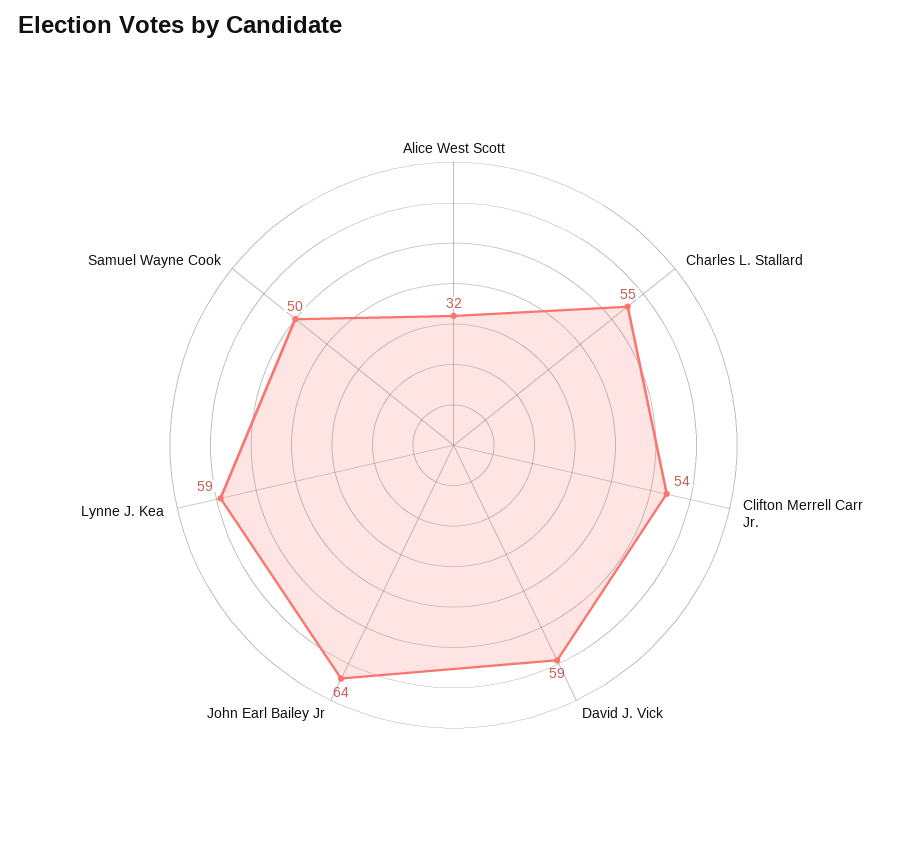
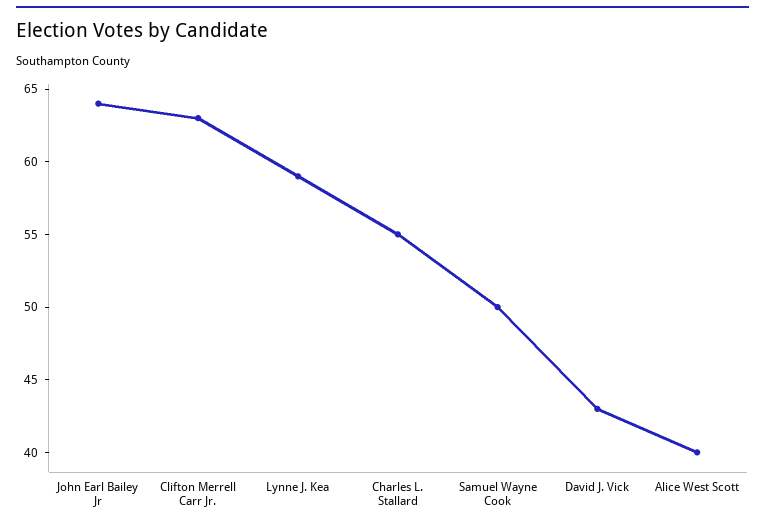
  {
-   "Alice West Scott": 32,
+   "Alice West Scott": 40,
    "Charles L. Stallard": 55,
-   "Clifton Merrell Carr Jr.": 54,
+   "Clifton Merrell Carr Jr.": 63,
-   "David J. Vick": 59,
+   "David J. Vick": 43,
    "John Earl Bailey Jr": 64,
    "Lynne J. Kea": 59,
    "Samuel Wayne Cook": 50
  }

